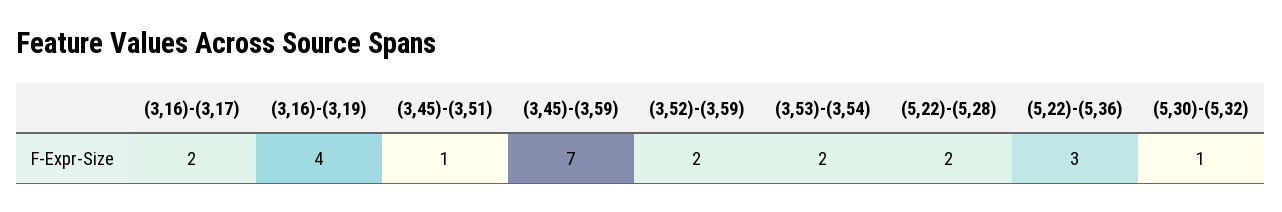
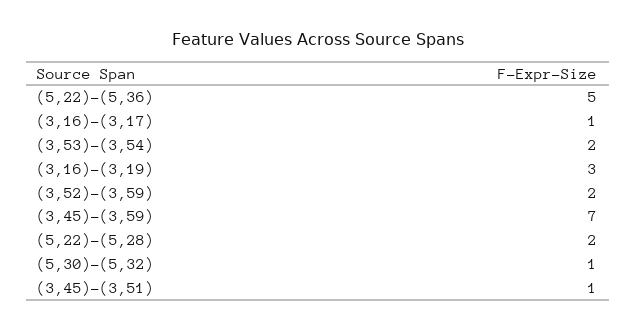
  {
-   "(3,16)-(3,17)": 2,
+   "(3,16)-(3,17)": 1,
-   "(3,16)-(3,19)": 4,
+   "(3,16)-(3,19)": 3,
    "(3,45)-(3,51)": 1,
    "(3,45)-(3,59)": 7,
    "(3,52)-(3,59)": 2,
    "(3,53)-(3,54)": 2,
    "(5,22)-(5,28)": 2,
-   "(5,22)-(5,36)": 3,
+   "(5,22)-(5,36)": 5,
    "(5,30)-(5,32)": 1
  }

